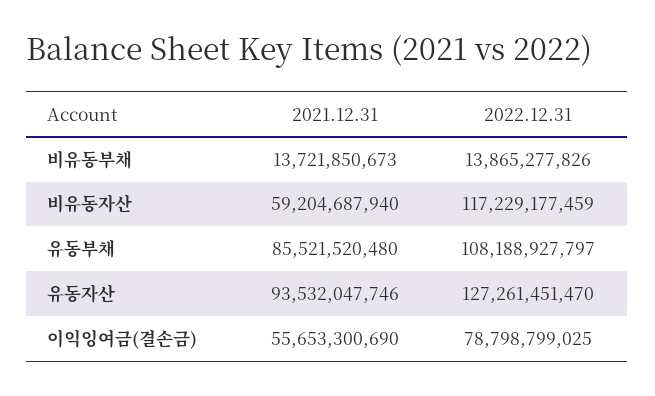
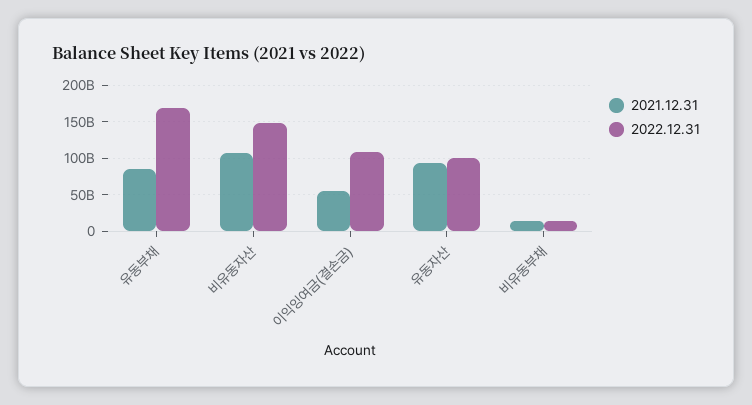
  {
    "2021.12.31": {
      "비유동부채": 13721850673,
-     "비유동자산": 59204687940,
+     "비유동자산": 110000000000,
      "유동부채": 85521520480,
      "유동자산": 93532047746,
      "이익잉여금(결손금)": 55653300690
    },
    "2022.12.31": {
      "비유동부채": 13865277826,
-     "비유동자산": 117229177459,
+     "비유동자산": 150000000000,
-     "유동부채": 108188927797,
+     "유동부채": 170000000000,
-     "유동자산": 127261451470,
+     "유동자산": 100000000000,
-     "이익잉여금(결손금)": 78798799025
+     "이익잉여금(결손금)": 110000000000
    }
  }

